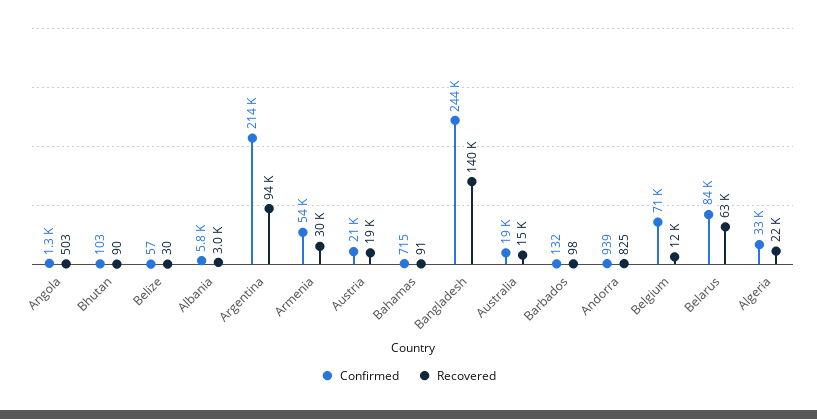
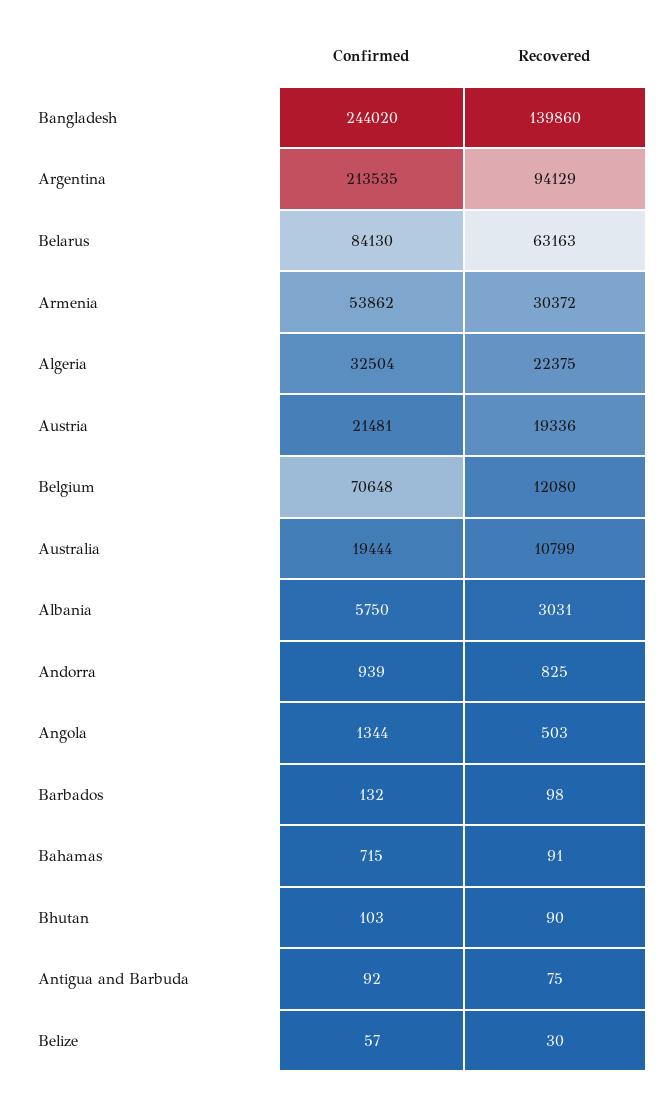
  {
    "Confirmed": {
      "Angola": 1344,
      "Bhutan": 103,
      "Belize": 57,
      "Albania": 5750,
      "Argentina": 213535,
      "Armenia": 53862,
      "Austria": 21481,
      "Bahamas": 715,
      "Bangladesh": 244020,
      "Australia": 19444,
      "Barbados": 132,
      "Andorra": 939,
      "Belgium": 70648,
      "Belarus": 84130,
-     "Algeria": 32504
+     "Algeria": 32504,
+     "Antigua and Barbuda": 92
    },
    "Recovered": {
      "Angola": 503,
      "Bhutan": 90,
      "Belize": 30,
      "Albania": 3031,
      "Argentina": 94129,
      "Armenia": 30372,
      "Austria": 19336,
      "Bahamas": 91,
      "Bangladesh": 139860,
-     "Australia": 15000,
+     "Australia": 10799,
      "Barbados": 98,
      "Andorra": 825,
      "Belgium": 12080,
      "Belarus": 63163,
-     "Algeria": 22375
+     "Algeria": 22375,
+     "Antigua and Barbuda": 75
    }
  }

